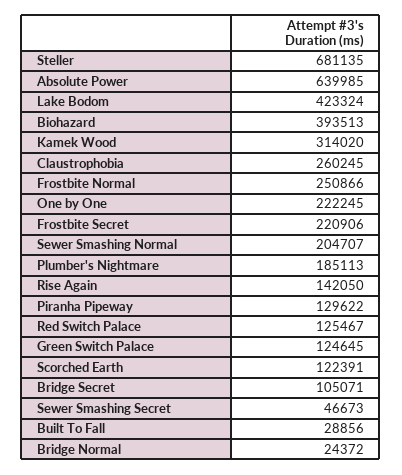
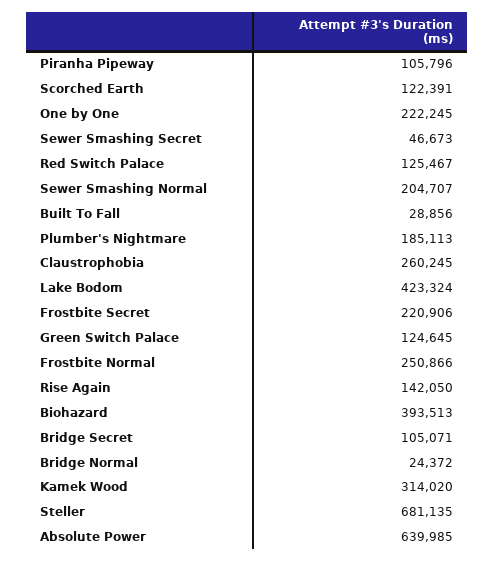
  {
    "Steller": 681135,
    "Absolute Power": 639985,
    "Lake Bodom": 423324,
    "Biohazard": 393513,
    "Kamek Wood": 314020,
    "Claustrophobia": 260245,
    "Frostbite Normal": 250866,
    "One by One": 222245,
    "Frostbite Secret": 220906,
    "Sewer Smashing Normal": 204707,
    "Plumber's Nightmare": 185113,
    "Rise Again": 142050,
-   "Piranha Pipeway": 129622,
+   "Piranha Pipeway": 105796,
    "Red Switch Palace": 125467,
    "Green Switch Palace": 124645,
    "Scorched Earth": 122391,
    "Bridge Secret": 105071,
    "Sewer Smashing Secret": 46673,
    "Built To Fall": 28856,
    "Bridge Normal": 24372
  }

